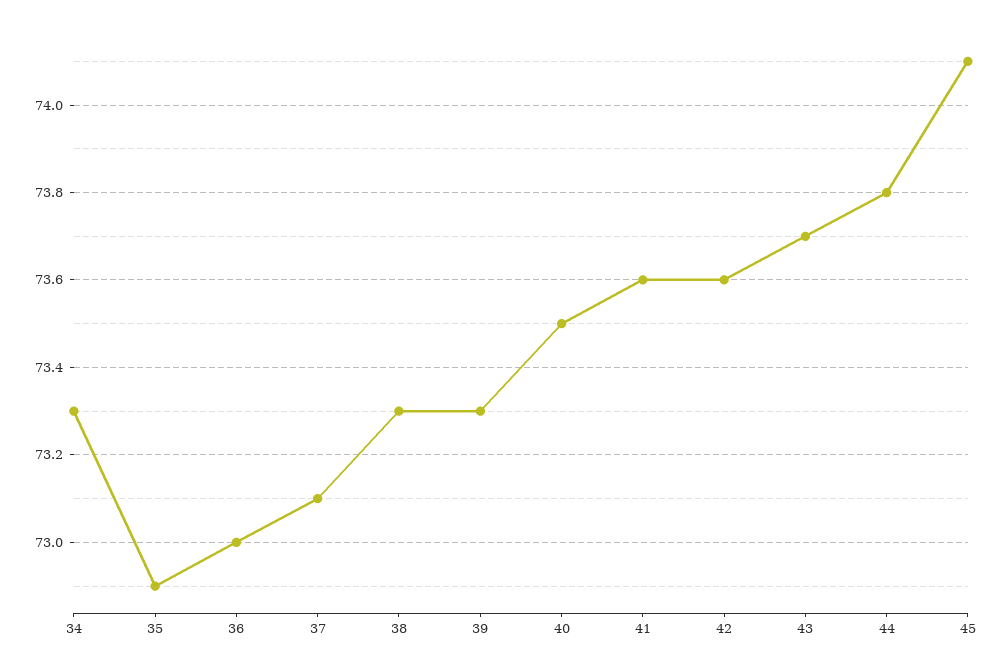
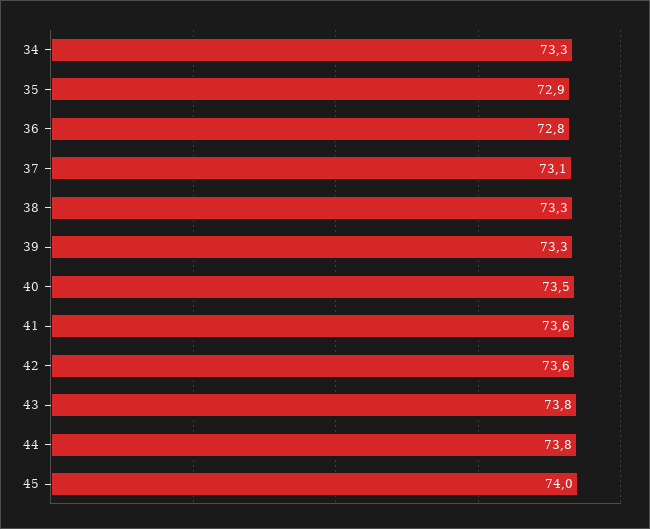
  {
    "34": 73.3,
    "35": 72.9,
-   "36": 73,
+   "36": 72.8,
    "37": 73.1,
    "38": 73.3,
    "39": 73.3,
    "40": 73.5,
    "41": 73.6,
    "42": 73.6,
-   "43": 73.7,
+   "43": 73.8,
    "44": 73.8,
-   "45": 74.1
+   "45": 74
  }

